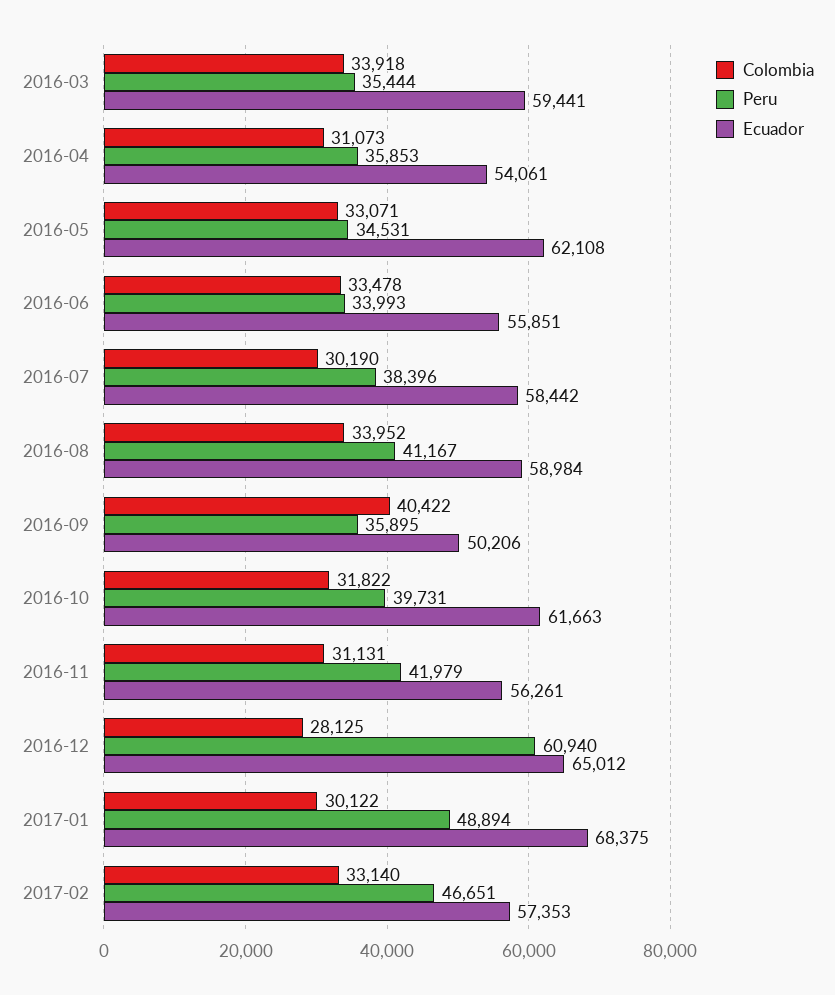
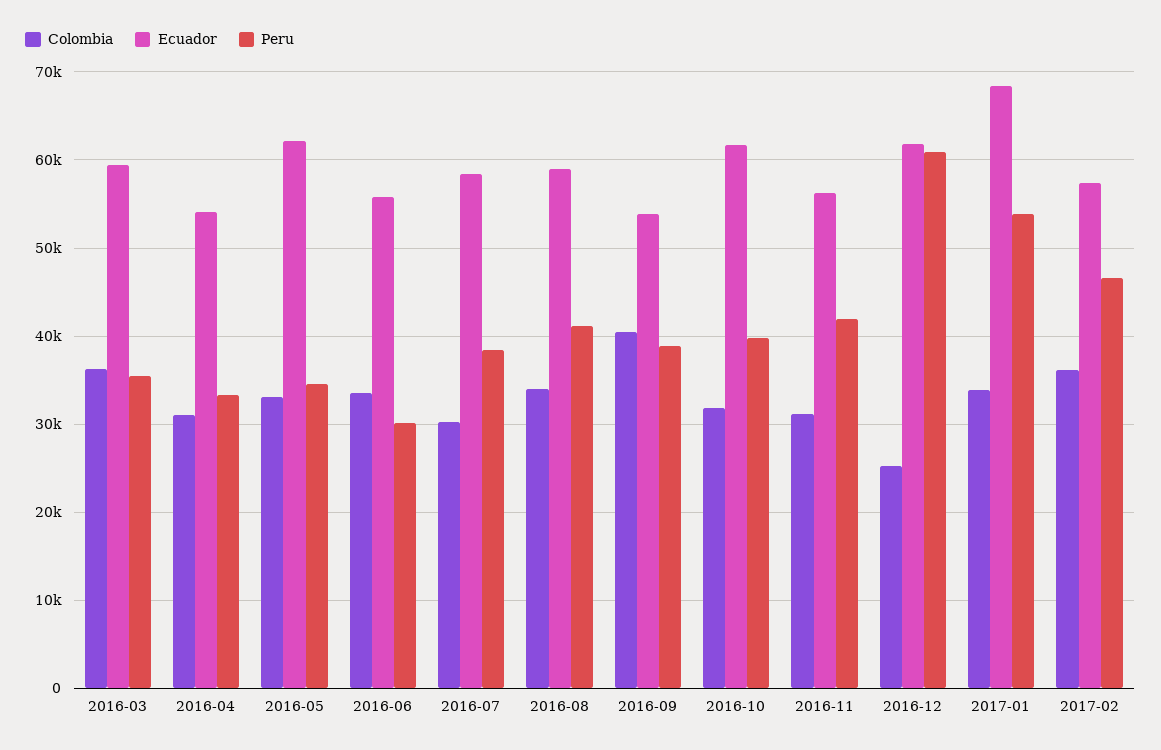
  {
    "Colombia": {
-     "2016-03": 33918,
+     "2016-03": 36000,
      "2016-04": 31073,
      "2016-05": 33071,
      "2016-06": 33478,
      "2016-07": 30190,
      "2016-08": 33952,
      "2016-09": 40422,
      "2016-10": 31822,
      "2016-11": 31131,
-     "2016-12": 28125,
+     "2016-12": 25000,
-     "2017-01": 30122,
+     "2017-01": 34000,
-     "2017-02": 33140
+     "2017-02": 36000
    },
    "Peru": {
      "2016-03": 35444,
-     "2016-04": 35853,
+     "2016-04": 33000,
      "2016-05": 34531,
-     "2016-06": 33993,
+     "2016-06": 30000,
      "2016-07": 38396,
      "2016-08": 41167,
-     "2016-09": 35895,
+     "2016-09": 39000,
      "2016-10": 39731,
      "2016-11": 41979,
      "2016-12": 60940,
-     "2017-01": 48894,
+     "2017-01": 54000,
      "2017-02": 46651
    },
    "Ecuador": {
      "2016-03": 59441,
      "2016-04": 54061,
      "2016-05": 62108,
      "2016-06": 55851,
      "2016-07": 58442,
      "2016-08": 58984,
-     "2016-09": 50206,
+     "2016-09": 54000,
      "2016-10": 61663,
      "2016-11": 56261,
-     "2016-12": 65012,
+     "2016-12": 62000,
      "2017-01": 68375,
      "2017-02": 57353
    }
  }

